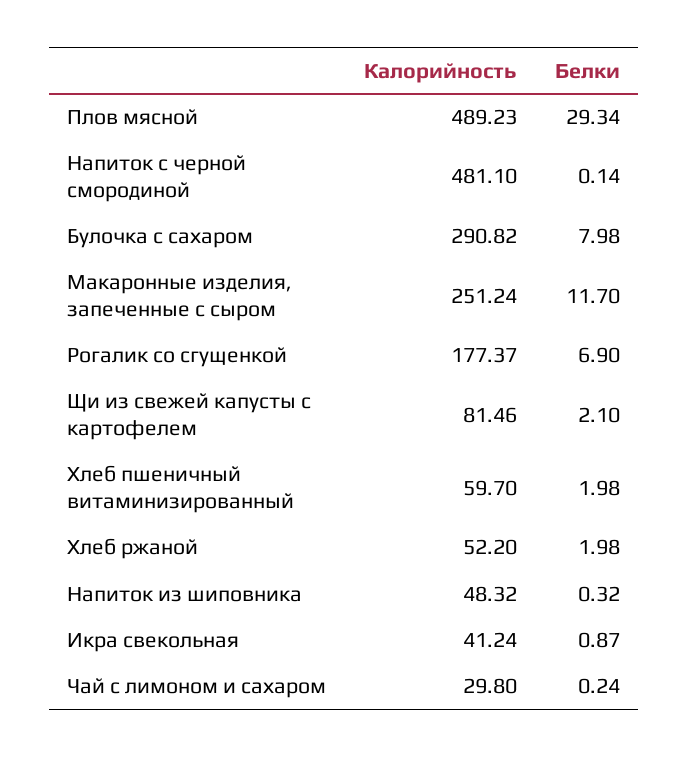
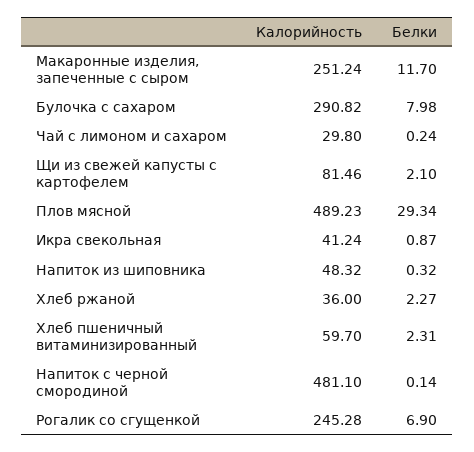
  {
    "Калорийность": {
      "Плов мясной": 489.23,
      "Напиток с черной смородиной": 481.1,
      "Булочка с сахаром": 290.82,
      "Макаронные изделия, запеченные с сыром": 251.24,
-     "Рогалик со сгущенкой": 177.37,
+     "Рогалик со сгущенкой": 245.28,
      "Щи из свежей капусты с картофелем": 81.46,
      "Хлеб пшеничный витаминизированный": 59.7,
-     "Хлеб ржаной": 52.2,
+     "Хлеб ржаной": 36,
      "Напиток из шиповника": 48.32,
      "Икра свекольная": 41.24,
      "Чай с лимоном и сахаром": 29.8
    },
    "Белки": {
      "Плов мясной": 29.34,
      "Напиток с черной смородиной": 0.14,
      "Булочка с сахаром": 7.98,
      "Макаронные изделия, запеченные с сыром": 11.7,
      "Рогалик со сгущенкой": 6.9,
      "Щи из свежей капусты с картофелем": 2.1,
-     "Хлеб пшеничный витаминизированный": 1.98,
+     "Хлеб пшеничный витаминизированный": 2.31,
-     "Хлеб ржаной": 1.98,
+     "Хлеб ржаной": 2.27,
      "Напиток из шиповника": 0.32,
      "Икра свекольная": 0.87,
      "Чай с лимоном и сахаром": 0.24
    }
  }

